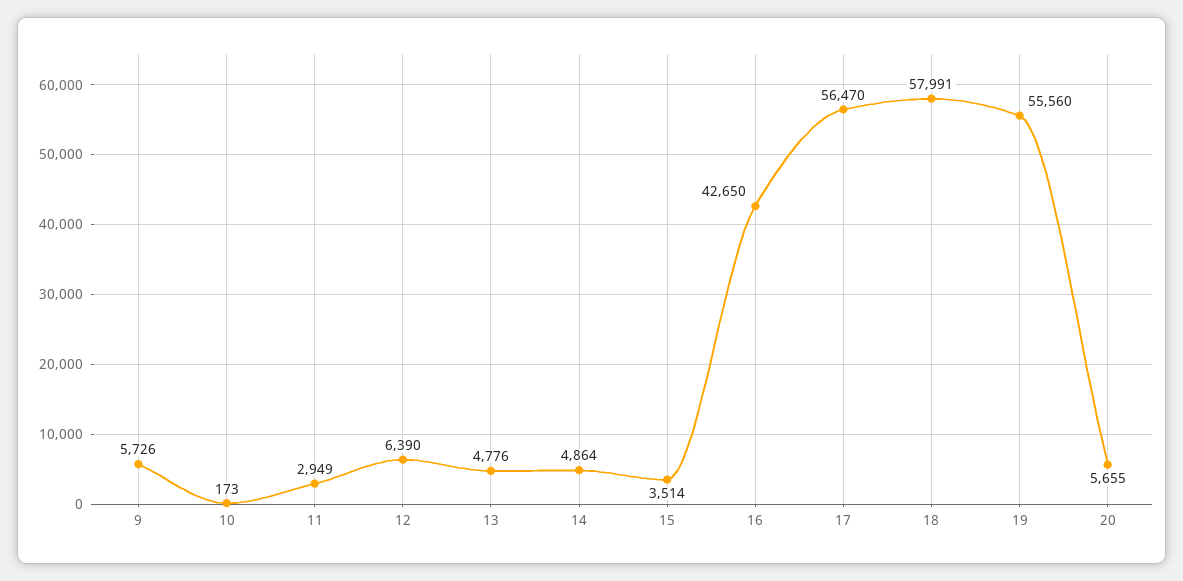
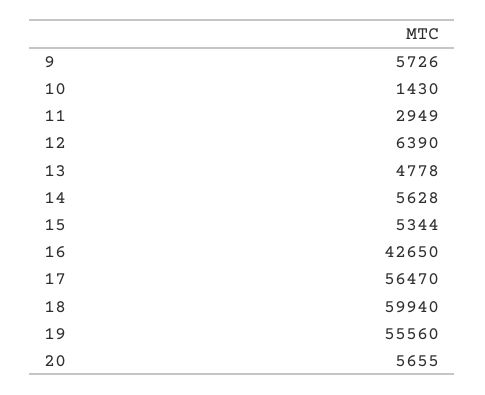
  {
    "9": 5726,
-   "10": 173,
+   "10": 1430,
    "11": 2949,
    "12": 6390,
-   "13": 4776,
+   "13": 4778,
-   "14": 4864,
+   "14": 5628,
-   "15": 3514,
+   "15": 5344,
    "16": 42650,
    "17": 56470,
-   "18": 57991,
+   "18": 59940,
    "19": 55560,
    "20": 5655
  }

